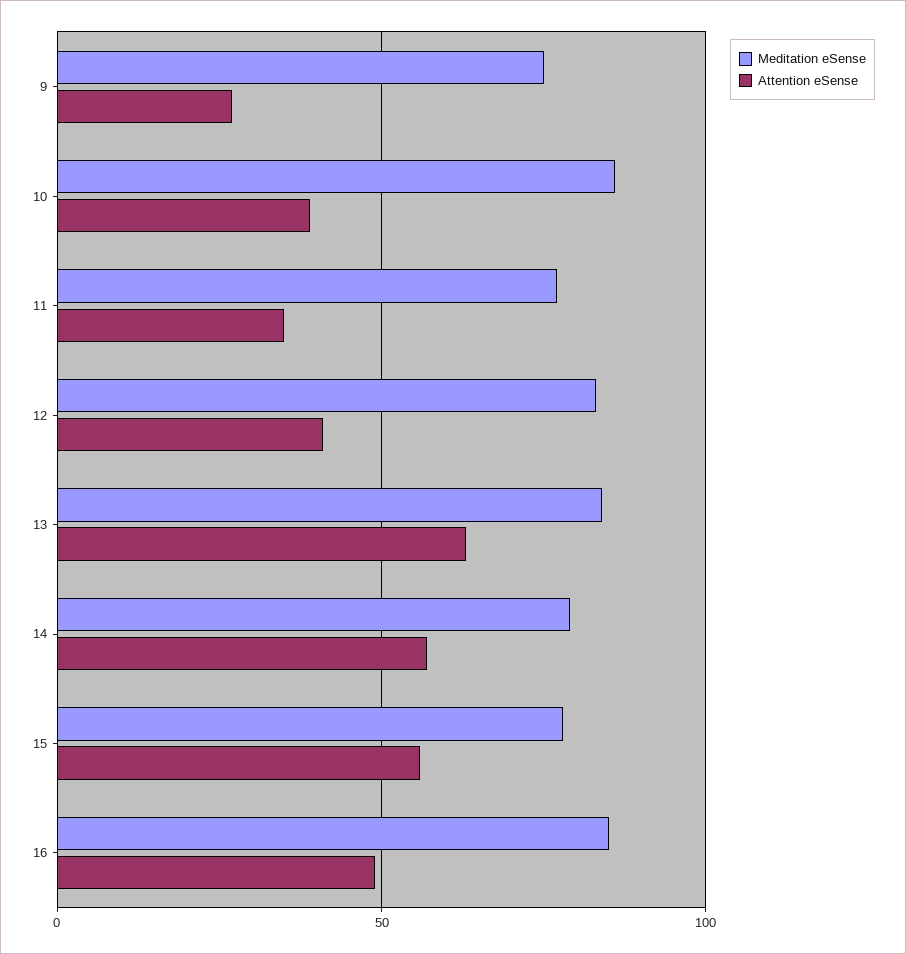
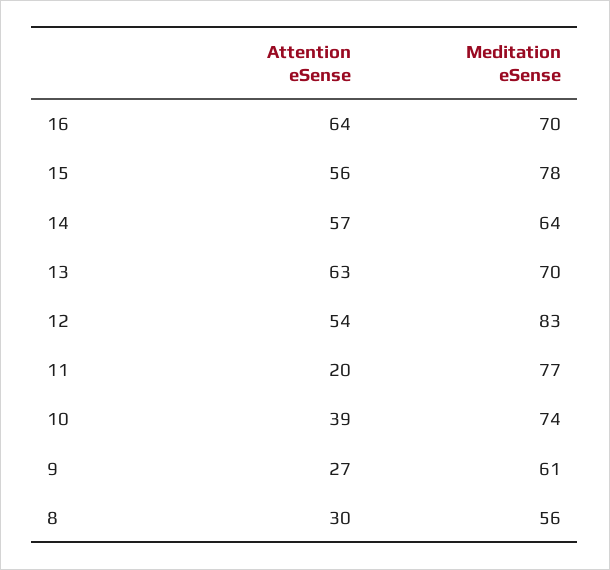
  {
    "Meditation eSense": {
-     "9": 75,
+     "9": 61,
-     "10": 85,
+     "10": 74,
      "11": 77,
      "12": 83,
-     "13": 85,
+     "13": 70,
-     "14": 80,
+     "14": 64,
      "15": 78,
-     "16": 85
+     "16": 70,
+     "8": 56
    },
    "Attention eSense": {
      "9": 27,
      "10": 39,
-     "11": 35,
+     "11": 20,
-     "12": 40,
+     "12": 54,
      "13": 63,
      "14": 57,
      "15": 56,
-     "16": 50
+     "16": 64,
+     "8": 30
    }
  }

